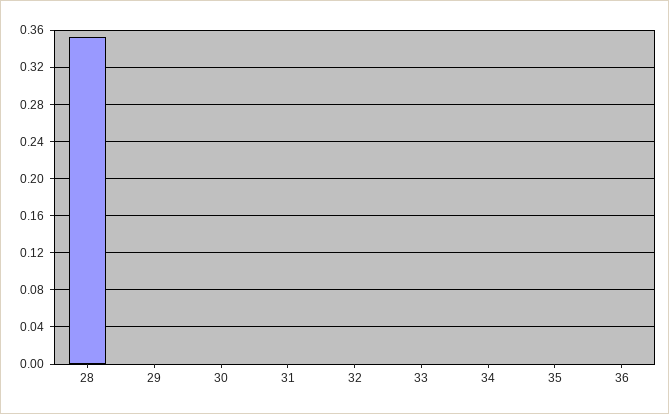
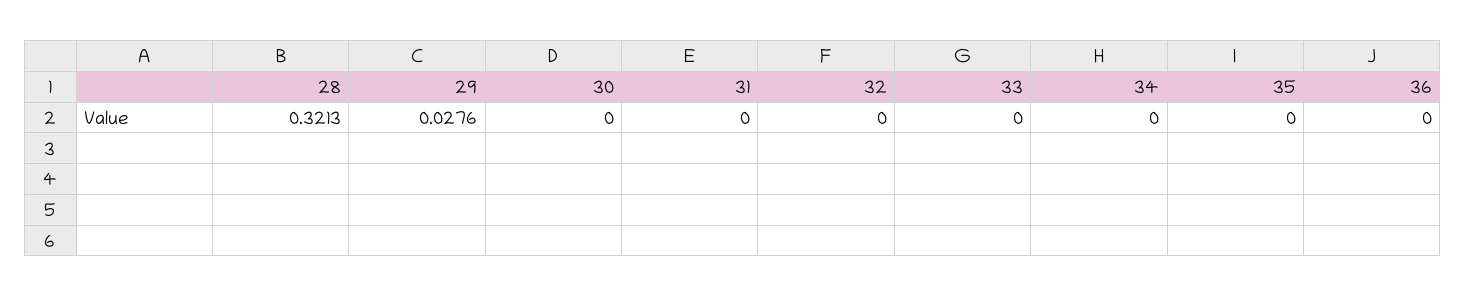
  {
-   "28": 0.35,
+   "28": 0.3213,
-   "29": 0,
+   "29": 0.0276,
    "30": 0,
    "31": 0,
    "32": 0,
    "33": 0,
    "34": 0,
    "35": 0,
    "36": 0
  }

